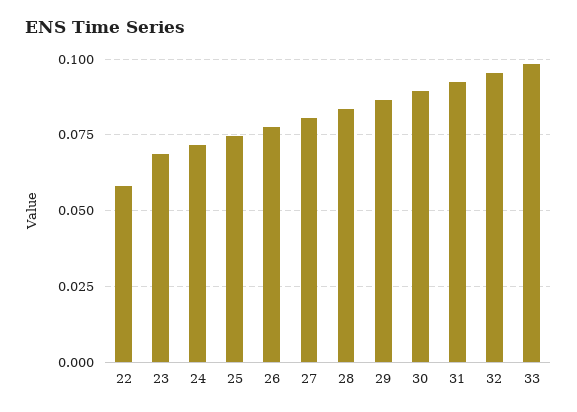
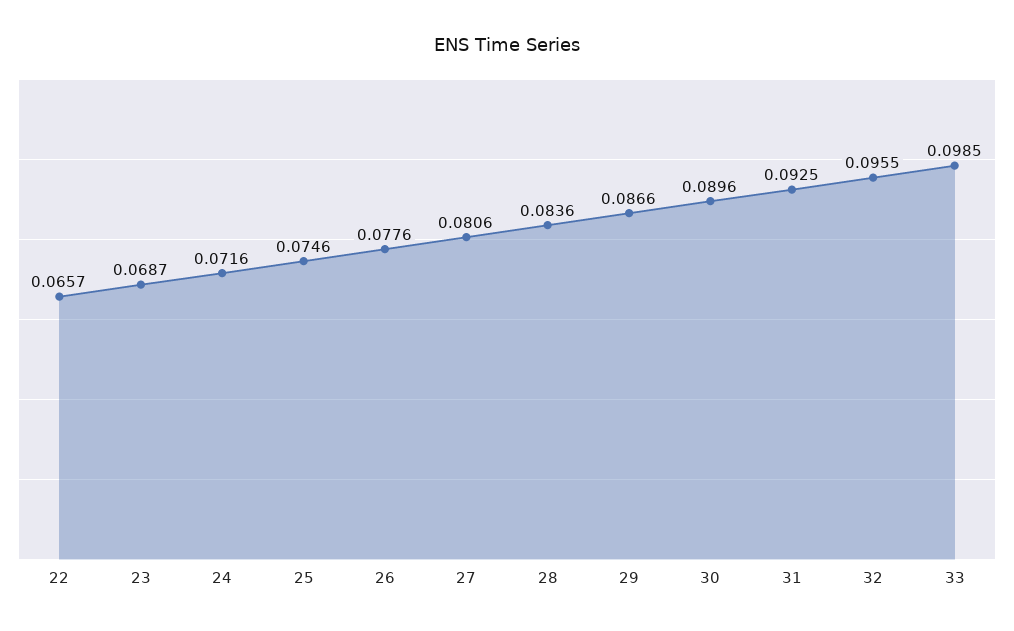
  {
-   "22": 0.0575,
+   "22": 0.0657,
    "23": 0.0687,
    "24": 0.0716,
    "25": 0.0746,
    "26": 0.0776,
    "27": 0.0806,
    "28": 0.0836,
    "29": 0.0866,
    "30": 0.0896,
    "31": 0.0925,
    "32": 0.0955,
    "33": 0.0985
  }

